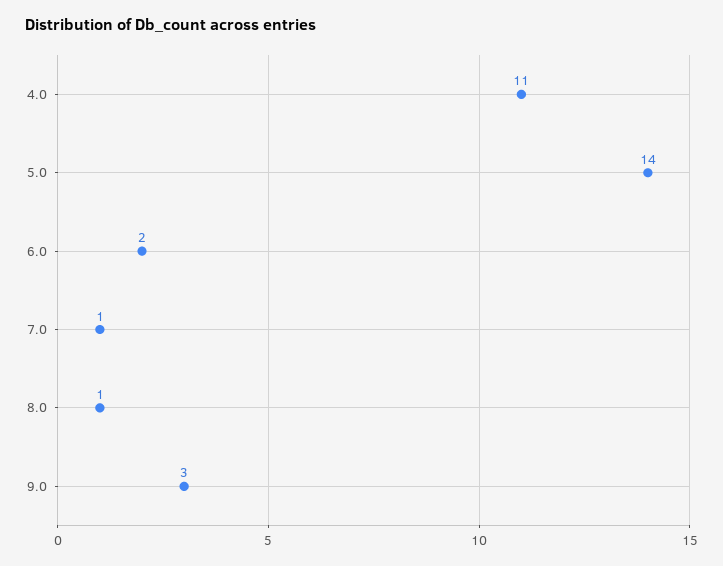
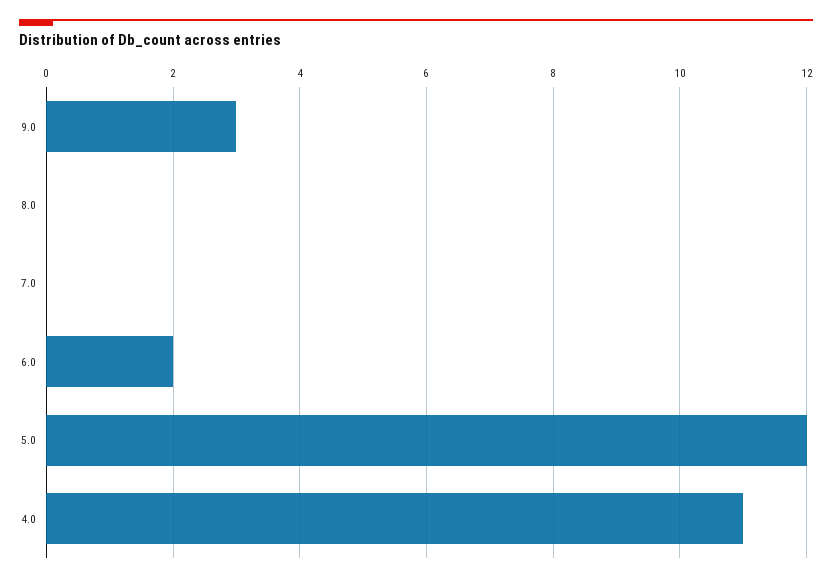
  {
    "4.0": 11,
-   "5.0": 14,
+   "5.0": 12,
    "6.0": 2,
-   "7.0": 1,
+   "7.0": 0,
-   "8.0": 1,
+   "8.0": 0,
    "9.0": 3
  }

